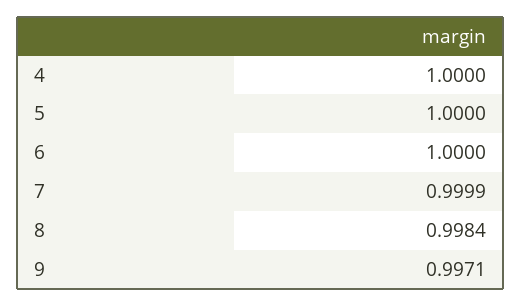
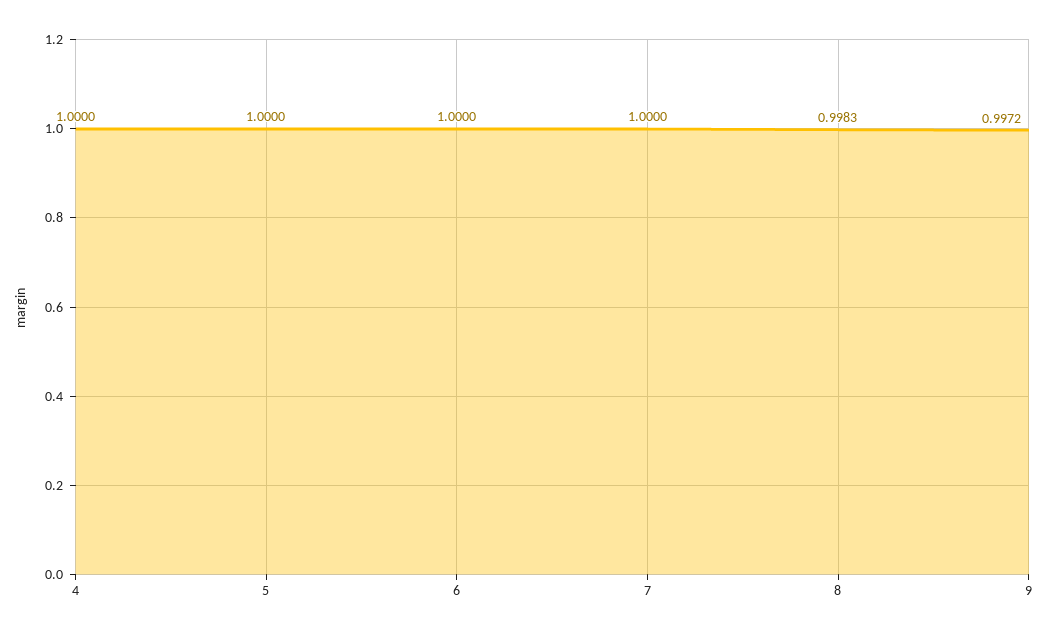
  {
    "4": 1,
    "5": 1,
    "6": 1,
-   "7": 0.9999,
+   "7": 1,
-   "8": 0.9984,
+   "8": 0.9983,
-   "9": 0.9971
+   "9": 0.9972
  }

